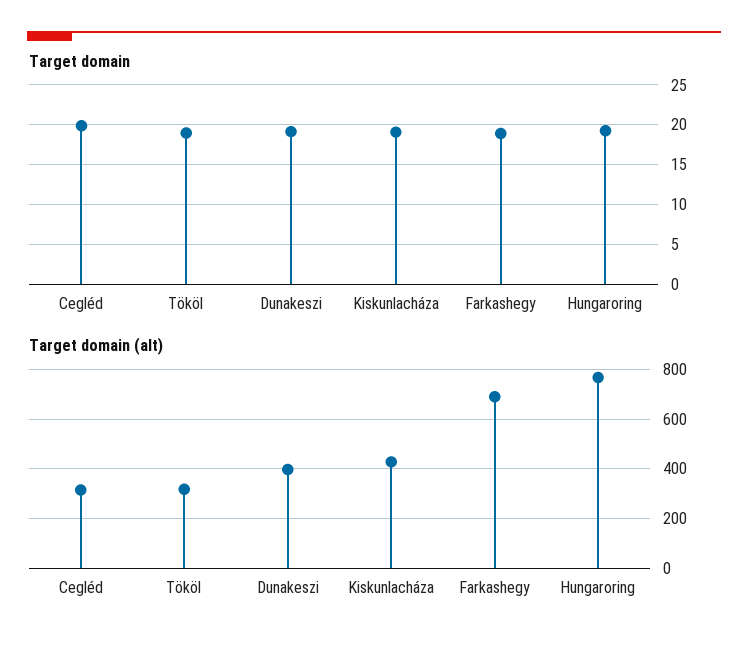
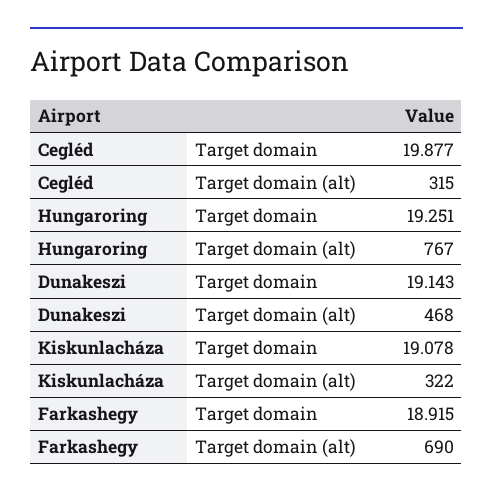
  {
    "Target domain": {
      "Cegléd": 19.877,
-     "Tököl": 19,
      "Dunakeszi": 19.143,
      "Kiskunlacháza": 19.078,
      "Farkashegy": 18.915,
      "Hungaroring": 19.251
    },
    "Target domain (alt)": {
      "Cegléd": 315,
-     "Tököl": 325,
-     "Dunakeszi": 400,
+     "Dunakeszi": 468,
-     "Kiskunlacháza": 425,
+     "Kiskunlacháza": 322,
      "Farkashegy": 690,
      "Hungaroring": 767
    }
  }

